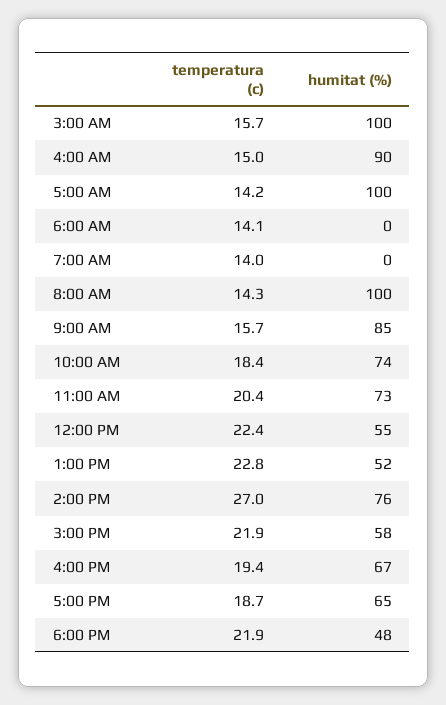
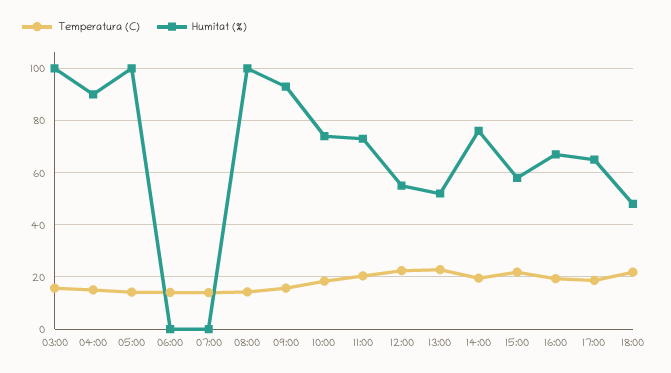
  {
    "temperatura (c)": {
      "3:00 AM": 15.7,
      "4:00 AM": 15,
      "5:00 AM": 14.2,
      "6:00 AM": 14.1,
      "7:00 AM": 14,
      "8:00 AM": 14.3,
      "9:00 AM": 15.7,
      "10:00 AM": 18.4,
      "11:00 AM": 20.4,
      "12:00 PM": 22.4,
      "1:00 PM": 22.8,
-     "2:00 PM": 27,
+     "2:00 PM": 20,
      "3:00 PM": 21.9,
      "4:00 PM": 19.4,
      "5:00 PM": 18.7,
      "6:00 PM": 21.9
    },
    "humitat (%)": {
      "3:00 AM": 100,
      "4:00 AM": 90,
      "5:00 AM": 100,
      "6:00 AM": 0,
      "7:00 AM": 0,
      "8:00 AM": 100,
-     "9:00 AM": 85,
+     "9:00 AM": 92.5,
      "10:00 AM": 74,
      "11:00 AM": 73,
      "12:00 PM": 55,
      "1:00 PM": 52,
      "2:00 PM": 76,
      "3:00 PM": 58,
      "4:00 PM": 67,
      "5:00 PM": 65,
      "6:00 PM": 48
    }
  }

